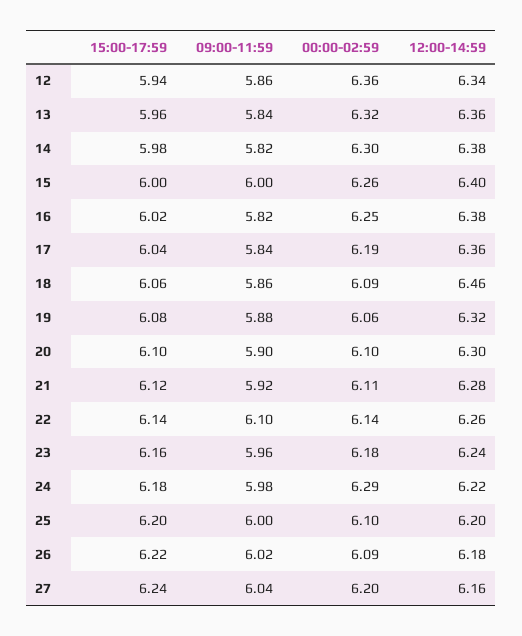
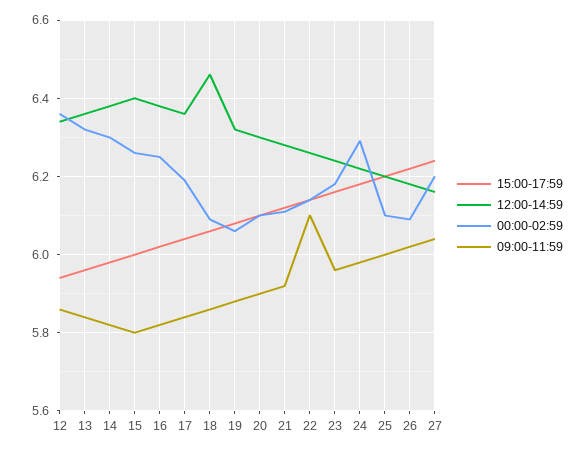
  {
    "15:00-17:59": {
      "12": 5.94,
      "13": 5.96,
      "14": 5.98,
      "15": 6,
      "16": 6.02,
      "17": 6.04,
      "18": 6.06,
      "19": 6.08,
      "20": 6.1,
      "21": 6.12,
      "22": 6.14,
      "23": 6.16,
      "24": 6.18,
      "25": 6.2,
      "26": 6.22,
      "27": 6.24
    },
    "09:00-11:59": {
      "12": 5.86,
      "13": 5.84,
      "14": 5.82,
-     "15": 6,
+     "15": 5.8,
      "16": 5.82,
      "17": 5.84,
      "18": 5.86,
      "19": 5.88,
      "20": 5.9,
      "21": 5.92,
      "22": 6.1,
      "23": 5.96,
      "24": 5.98,
      "25": 6,
      "26": 6.02,
      "27": 6.04
    },
    "00:00-02:59": {
      "12": 6.36,
      "13": 6.32,
      "14": 6.3,
      "15": 6.26,
      "16": 6.25,
      "17": 6.19,
      "18": 6.09,
      "19": 6.06,
      "20": 6.1,
      "21": 6.11,
      "22": 6.14,
      "23": 6.18,
      "24": 6.29,
      "25": 6.1,
      "26": 6.09,
      "27": 6.2
    },
    "12:00-14:59": {
      "12": 6.34,
      "13": 6.36,
      "14": 6.38,
      "15": 6.4,
      "16": 6.38,
      "17": 6.36,
      "18": 6.46,
      "19": 6.32,
      "20": 6.3,
      "21": 6.28,
      "22": 6.26,
      "23": 6.24,
      "24": 6.22,
      "25": 6.2,
      "26": 6.18,
      "27": 6.16
    }
  }

